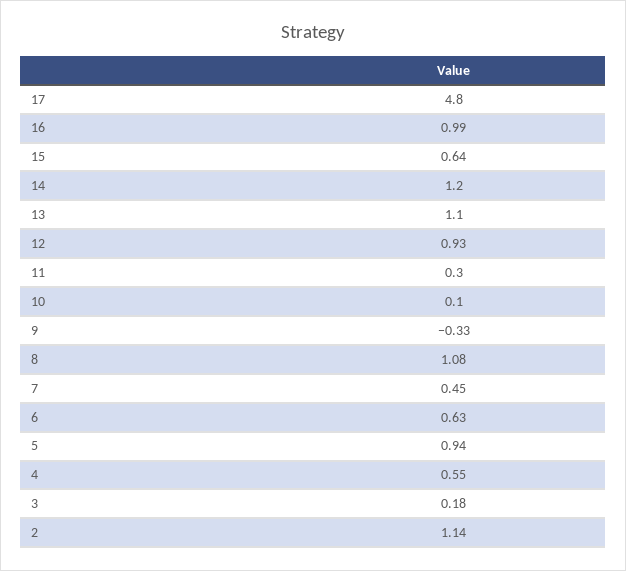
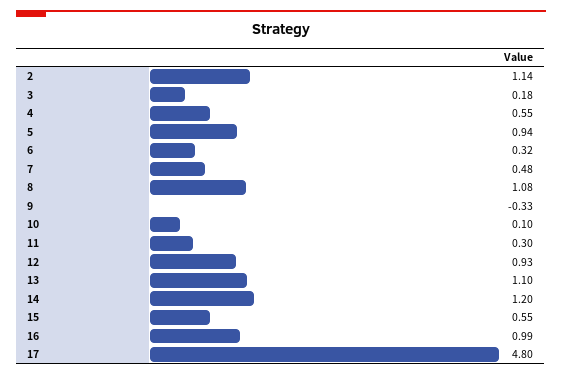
  {
    "17": 4.8,
    "16": 0.99,
-   "15": 0.64,
+   "15": 0.55,
    "14": 1.2,
    "13": 1.1,
    "12": 0.93,
    "11": 0.3,
    "10": 0.1,
    "9": -0.33,
    "8": 1.08,
-   "7": 0.45,
+   "7": 0.48,
-   "6": 0.63,
+   "6": 0.32,
    "5": 0.94,
    "4": 0.55,
    "3": 0.18,
    "2": 1.14
  }

